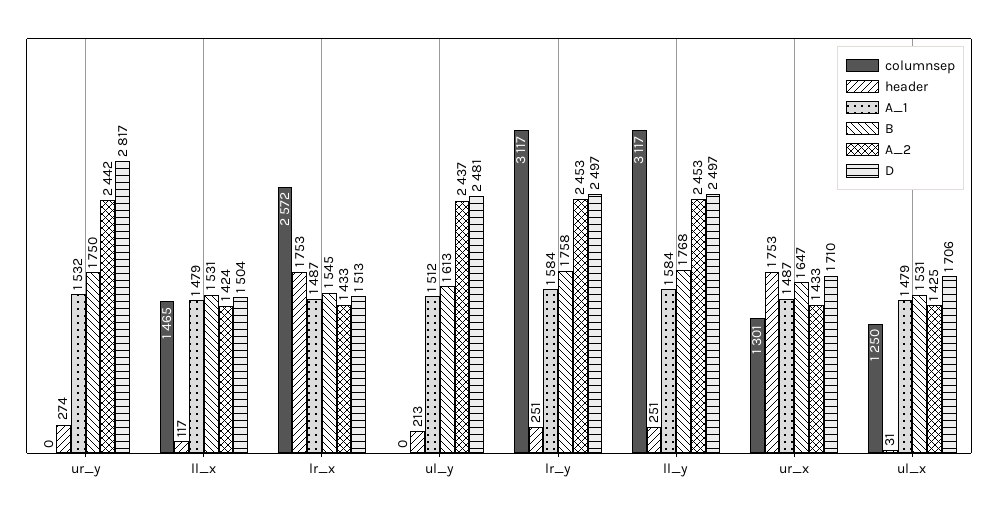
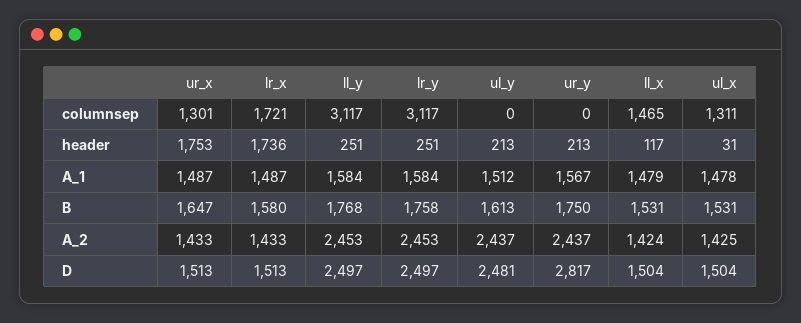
  {
    "columnsep": {
      "ur_y": 0,
      "ll_x": 1465,
-     "lr_x": 2572,
+     "lr_x": 1721,
      "ul_y": 0,
      "lr_y": 3117,
      "ll_y": 3117,
      "ur_x": 1301,
-     "ul_x": 1250
+     "ul_x": 1311
    },
    "header": {
-     "ur_y": 274,
+     "ur_y": 213,
      "ll_x": 117,
-     "lr_x": 1753,
+     "lr_x": 1736,
      "ul_y": 213,
      "lr_y": 251,
      "ll_y": 251,
      "ur_x": 1753,
      "ul_x": 31
    },
    "A_1": {
-     "ur_y": 1532,
+     "ur_y": 1567,
      "ll_x": 1479,
      "lr_x": 1487,
      "ul_y": 1512,
      "lr_y": 1584,
      "ll_y": 1584,
      "ur_x": 1487,
-     "ul_x": 1479
+     "ul_x": 1478
    },
    "B": {
      "ur_y": 1750,
      "ll_x": 1531,
-     "lr_x": 1545,
+     "lr_x": 1580,
      "ul_y": 1613,
      "lr_y": 1758,
      "ll_y": 1768,
      "ur_x": 1647,
      "ul_x": 1531
    },
    "A_2": {
-     "ur_y": 2442,
+     "ur_y": 2437,
      "ll_x": 1424,
      "lr_x": 1433,
      "ul_y": 2437,
      "lr_y": 2453,
      "ll_y": 2453,
      "ur_x": 1433,
      "ul_x": 1425
    },
    "D": {
      "ur_y": 2817,
      "ll_x": 1504,
      "lr_x": 1513,
      "ul_y": 2481,
      "lr_y": 2497,
      "ll_y": 2497,
-     "ur_x": 1710,
+     "ur_x": 1513,
-     "ul_x": 1706
+     "ul_x": 1504
    }
  }

